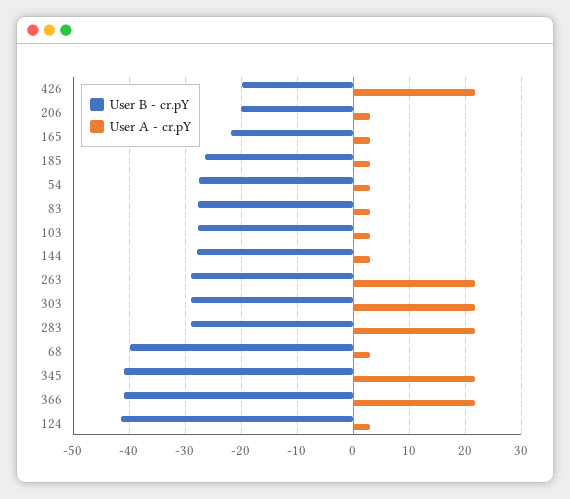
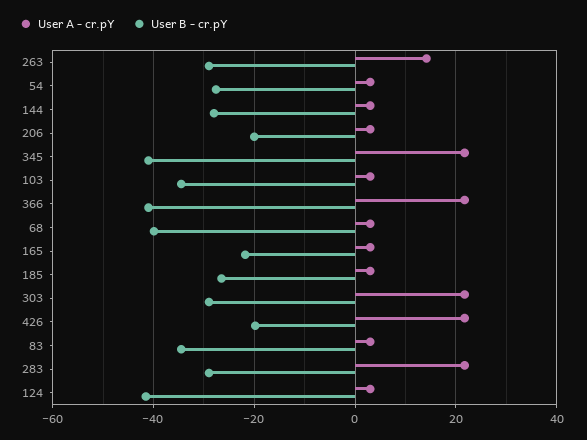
  {
    "User B - cr.pY": {
      "426": -20,
      "206": -20,
      "165": -22,
      "185": -26,
      "54": -28,
-     "83": -28,
+     "83": -34,
-     "103": -28,
+     "103": -34,
      "144": -28,
      "263": -30,
      "303": -30,
      "283": -30,
      "68": -40,
      "345": -42,
      "366": -42,
      "124": -42
    },
    "User A - cr.pY": {
      "426": 22,
      "206": 4,
      "165": 4,
      "185": 4,
      "54": 4,
      "83": 4,
      "103": 4,
      "144": 4,
-     "263": 22,
+     "263": 14,
      "303": 22,
      "283": 22,
      "68": 4,
      "345": 22,
      "366": 22,
      "124": 4
    }
  }

